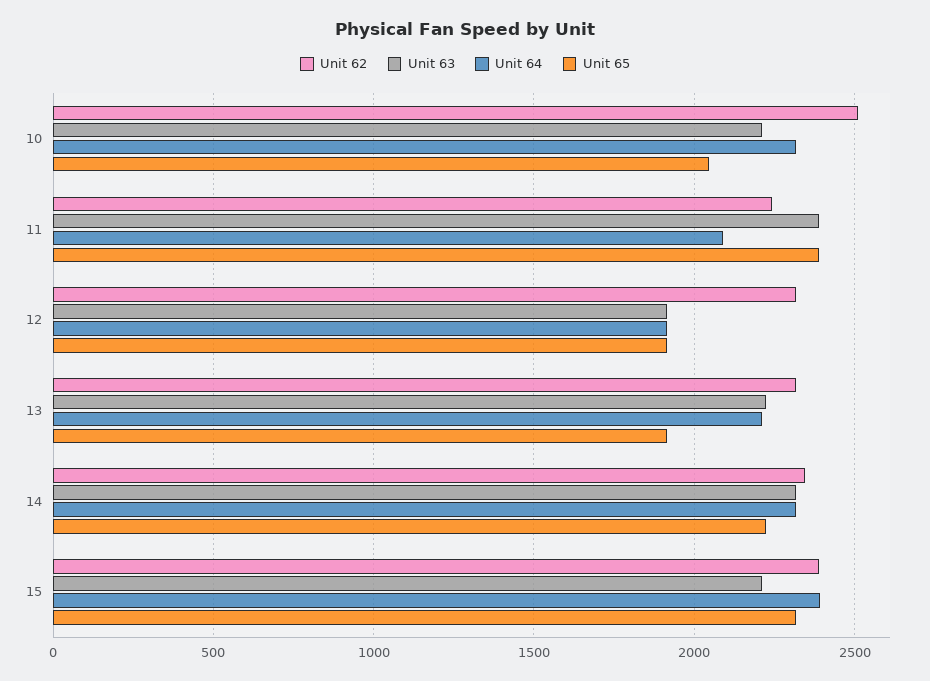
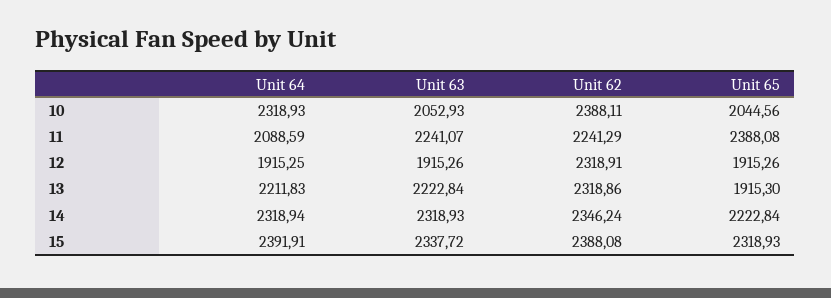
  {
    "Unit 62": {
-     "10": 2500,
+     "10": 2388.11,
      "11": 2241.29,
      "12": 2318.91,
      "13": 2318.86,
      "14": 2346.24,
      "15": 2388.08
    },
    "Unit 63": {
-     "10": 2200,
+     "10": 2052.93,
-     "11": 2400,
+     "11": 2241.07,
      "12": 1915.26,
      "13": 2222.84,
      "14": 2318.93,
-     "15": 2200
+     "15": 2337.72
    },
    "Unit 64": {
      "10": 2318.93,
      "11": 2088.59,
      "12": 1915.25,
      "13": 2211.83,
      "14": 2318.94,
      "15": 2391.91
    },
    "Unit 65": {
      "10": 2044.56,
      "11": 2388.08,
      "12": 1915.26,
      "13": 1915.3,
      "14": 2222.84,
      "15": 2318.93
    }
  }

